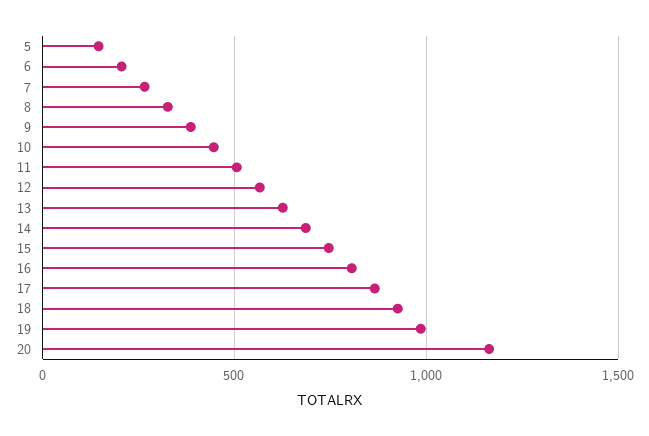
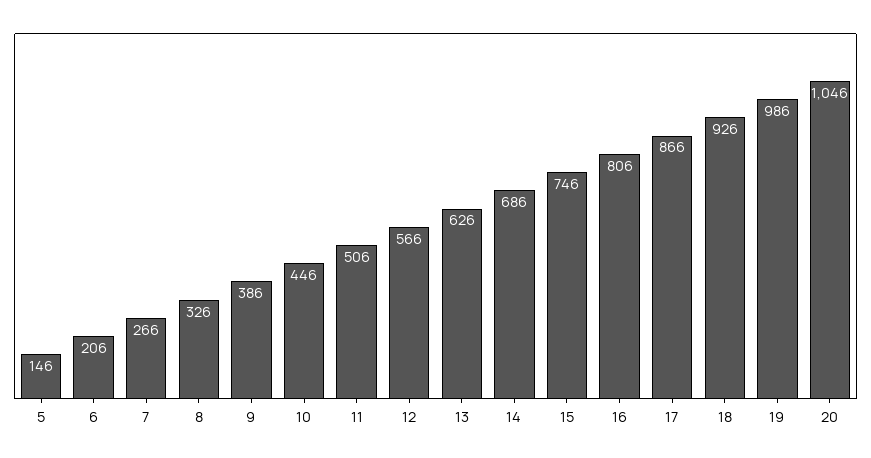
  {
    "5": 146,
    "6": 206,
    "7": 266,
    "8": 326,
    "9": 386,
    "10": 446,
    "11": 506,
    "12": 566,
    "13": 626,
    "14": 686,
    "15": 746,
    "16": 806,
    "17": 866,
    "18": 926,
    "19": 986,
-   "20": 1150
+   "20": 1046
  }

